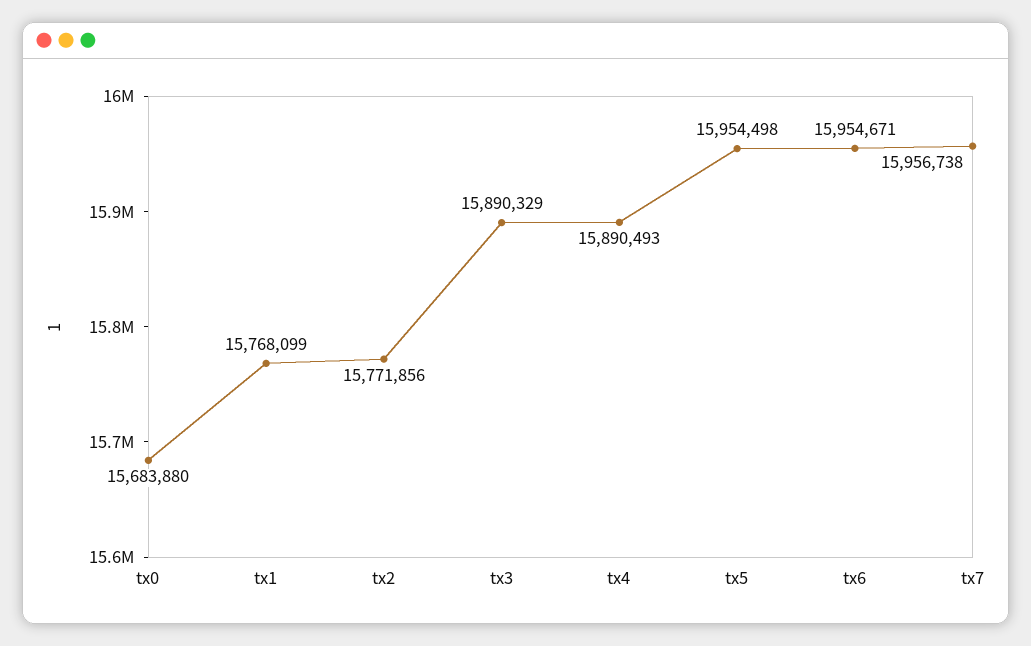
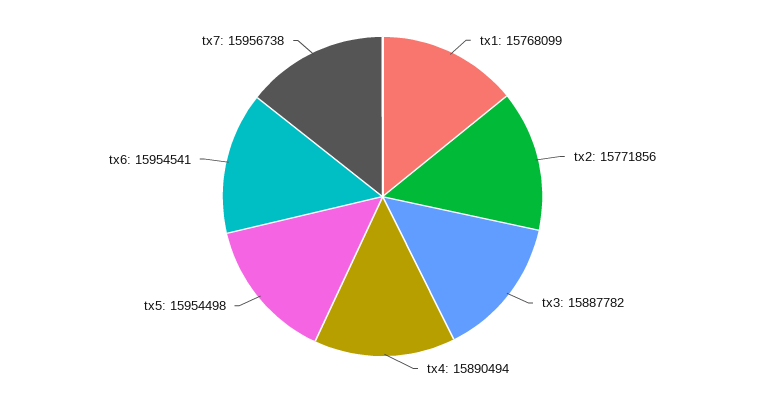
  {
-   "tx0": 15683880,
    "tx1": 15768099,
    "tx2": 15771856,
-   "tx3": 15890329,
+   "tx3": 15887782,
-   "tx4": 15890493,
+   "tx4": 15890494,
    "tx5": 15954498,
-   "tx6": 15954671,
+   "tx6": 15954541,
    "tx7": 15956738
  }

